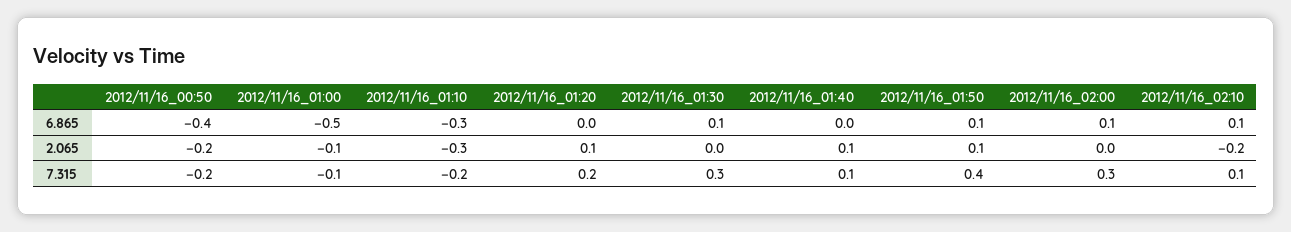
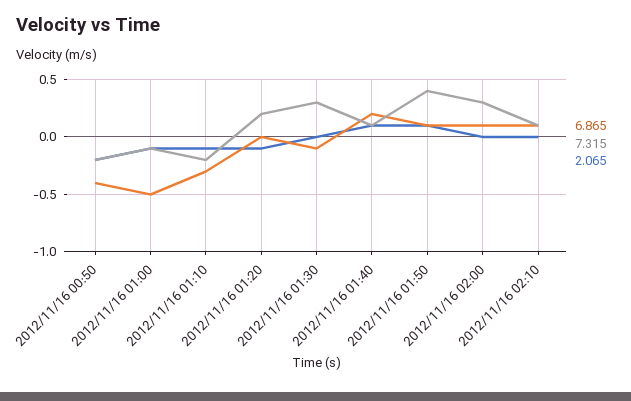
  {
    "6.865": {
      "2012/11/16_00:50": -0.4,
      "2012/11/16_01:00": -0.5,
      "2012/11/16_01:10": -0.3,
      "2012/11/16_01:20": 0,
-     "2012/11/16_01:30": 0.1,
+     "2012/11/16_01:30": -0.1,
-     "2012/11/16_01:40": 0,
+     "2012/11/16_01:40": 0.2,
      "2012/11/16_01:50": 0.1,
      "2012/11/16_02:00": 0.1,
      "2012/11/16_02:10": 0.1
    },
    "2.065": {
      "2012/11/16_00:50": -0.2,
      "2012/11/16_01:00": -0.1,
-     "2012/11/16_01:10": -0.3,
+     "2012/11/16_01:10": -0.1,
-     "2012/11/16_01:20": 0.1,
+     "2012/11/16_01:20": -0.1,
      "2012/11/16_01:30": 0,
      "2012/11/16_01:40": 0.1,
      "2012/11/16_01:50": 0.1,
      "2012/11/16_02:00": 0,
-     "2012/11/16_02:10": -0.2
+     "2012/11/16_02:10": 0
    },
    "7.315": {
      "2012/11/16_00:50": -0.2,
      "2012/11/16_01:00": -0.1,
      "2012/11/16_01:10": -0.2,
      "2012/11/16_01:20": 0.2,
      "2012/11/16_01:30": 0.3,
      "2012/11/16_01:40": 0.1,
      "2012/11/16_01:50": 0.4,
      "2012/11/16_02:00": 0.3,
      "2012/11/16_02:10": 0.1
    }
  }

